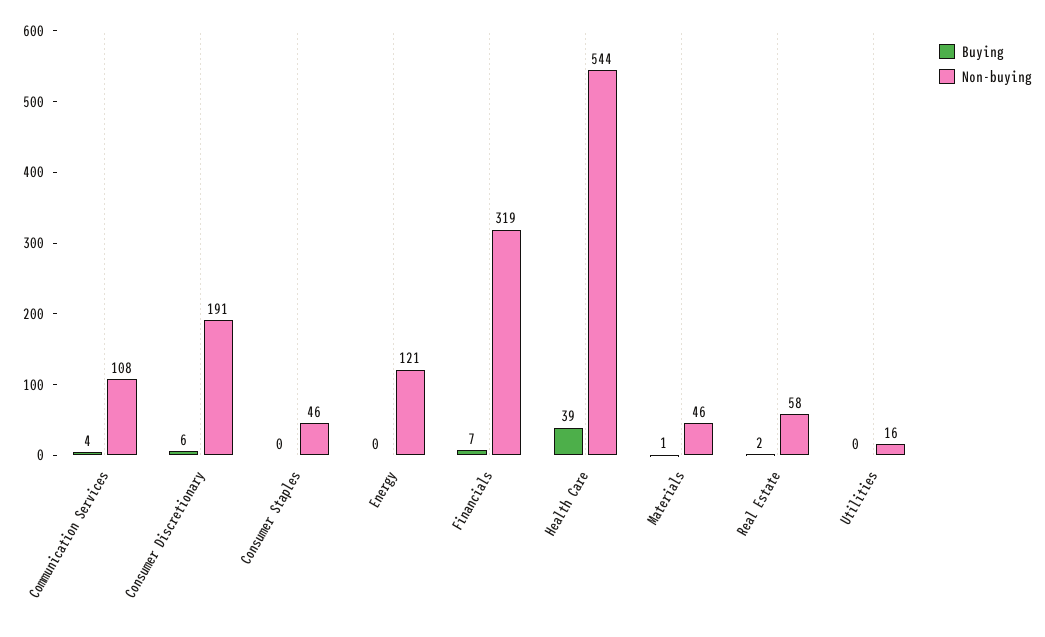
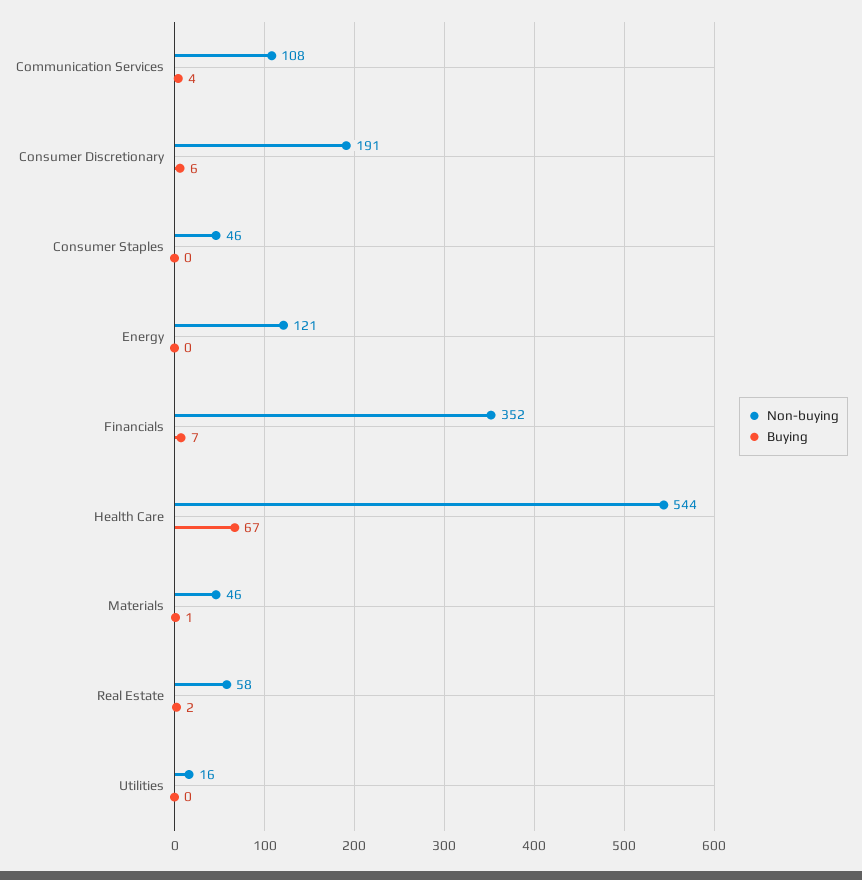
  {
    "Buying": {
      "Communication Services": 4,
      "Consumer Discretionary": 6,
      "Consumer Staples": 0,
      "Energy": 0,
      "Financials": 7,
-     "Health Care": 39,
+     "Health Care": 67,
      "Materials": 1,
      "Real Estate": 2,
      "Utilities": 0
    },
    "Non-buying": {
      "Communication Services": 108,
      "Consumer Discretionary": 191,
      "Consumer Staples": 46,
      "Energy": 121,
-     "Financials": 319,
+     "Financials": 352,
      "Health Care": 544,
      "Materials": 46,
      "Real Estate": 58,
      "Utilities": 16
    }
  }

